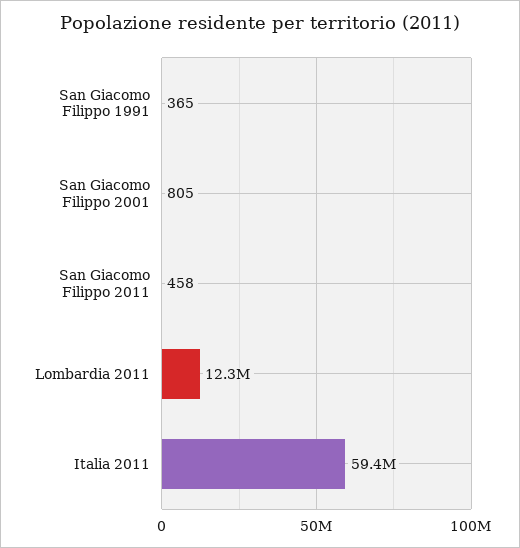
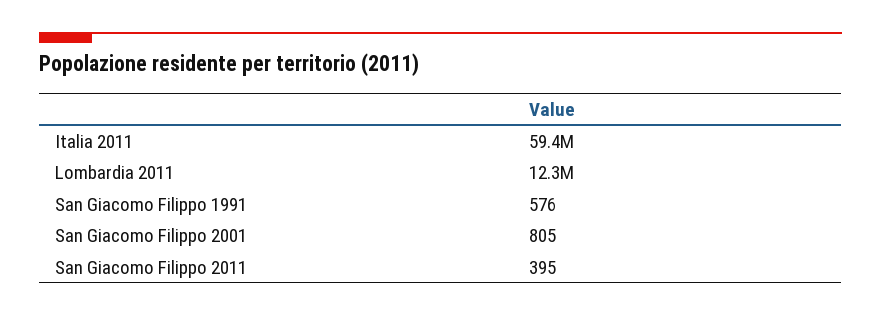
  {
-   "San Giacomo Filippo 1991": 365,
+   "San Giacomo Filippo 1991": 576,
    "San Giacomo Filippo 2001": 805,
-   "San Giacomo Filippo 2011": 458,
+   "San Giacomo Filippo 2011": 395,
    "Lombardia 2011": 12300000,
    "Italia 2011": 59400000
  }

